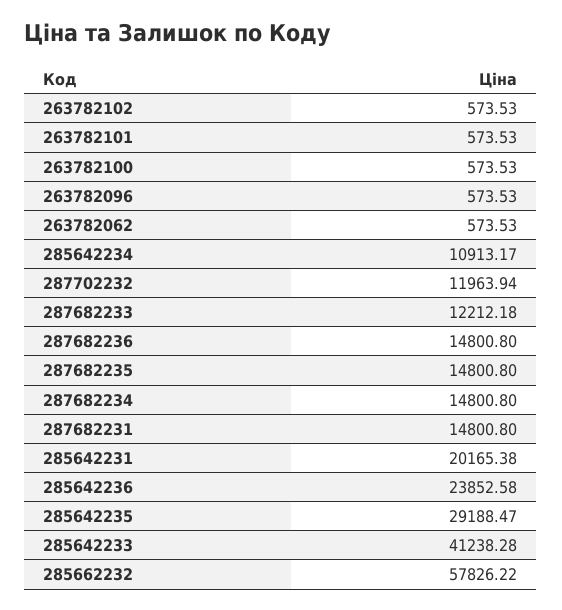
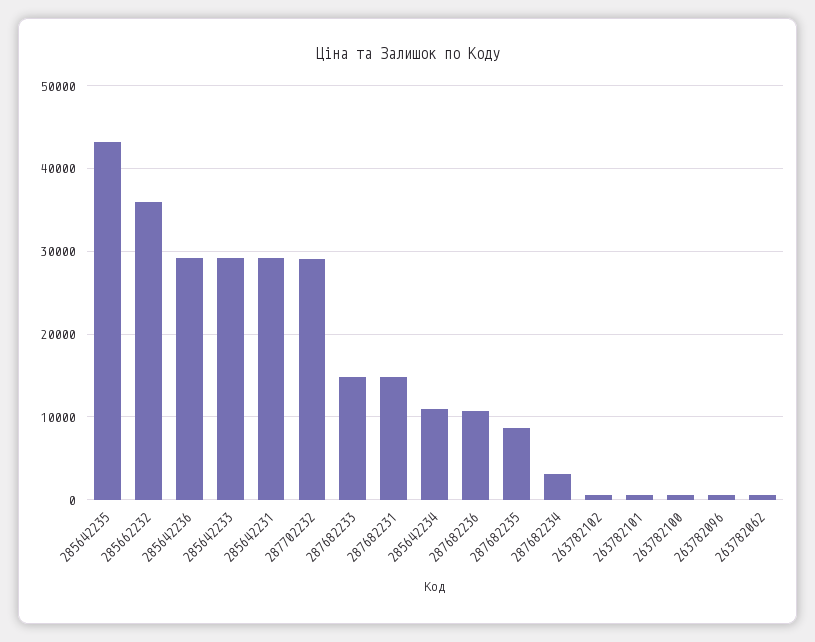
  {
    "263782102": 573.53,
    "263782101": 573.53,
    "263782100": 573.53,
    "263782096": 573.53,
    "263782062": 573.53,
    "285642234": 10913.17,
-   "287702232": 11963.94,
+   "287702232": 29000,
-   "287682233": 12212.18,
+   "287682233": 15000,
-   "287682236": 14800.8,
+   "287682236": 11000,
-   "287682235": 14800.8,
+   "287682235": 9000,
-   "287682234": 14800.8,
+   "287682234": 3000,
    "287682231": 14800.8,
-   "285642231": 20165.38,
+   "285642231": 29000,
-   "285642236": 23852.58,
+   "285642236": 29000,
-   "285642235": 29188.47,
+   "285642235": 43000,
-   "285642233": 41238.28,
+   "285642233": 29000,
-   "285662232": 57826.22
+   "285662232": 36000
  }

